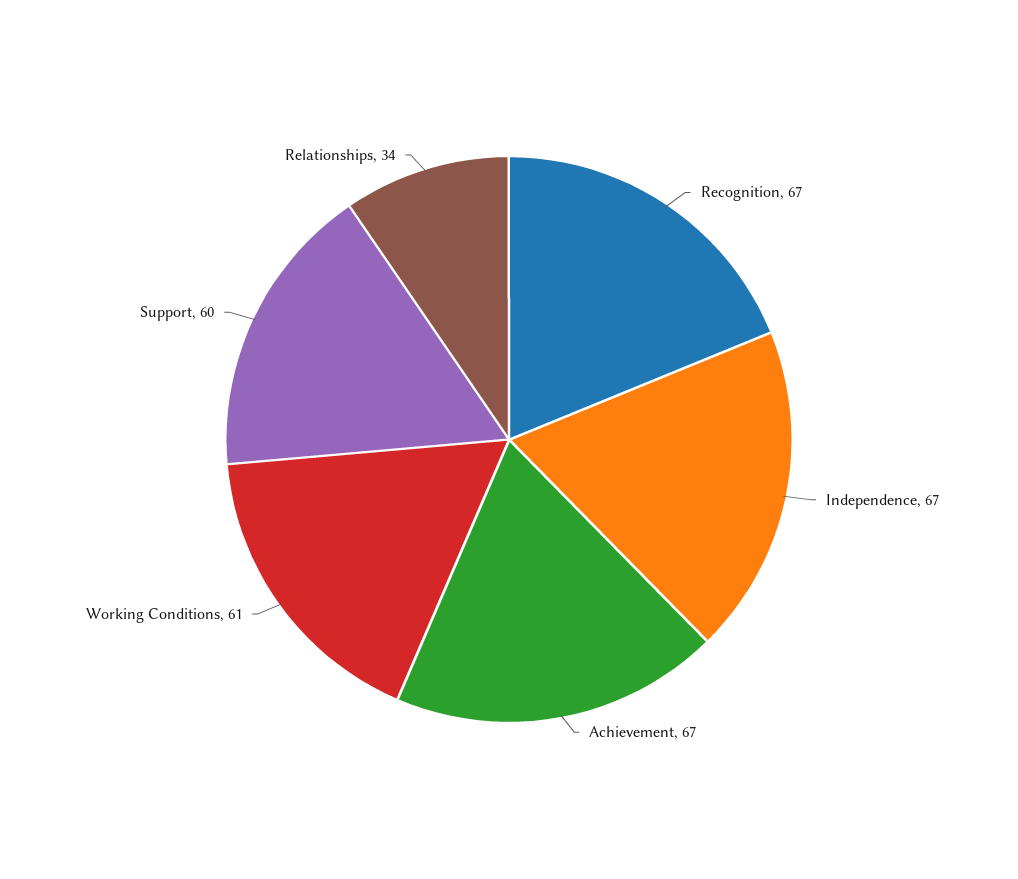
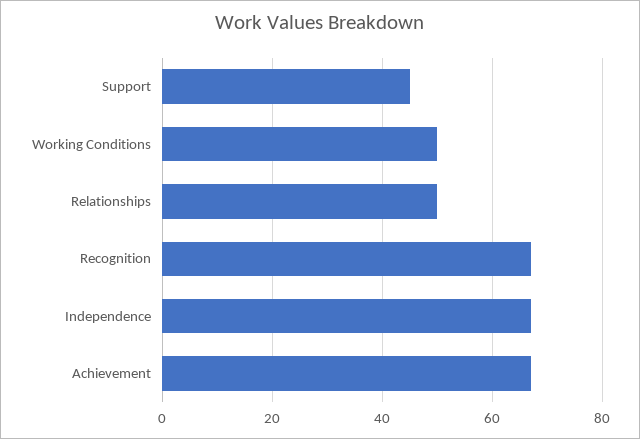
  {
    "Recognition": 67,
    "Independence": 67,
    "Achievement": 67,
-   "Working Conditions": 61,
+   "Working Conditions": 50,
-   "Support": 60,
+   "Support": 45,
-   "Relationships": 34
+   "Relationships": 50
  }

